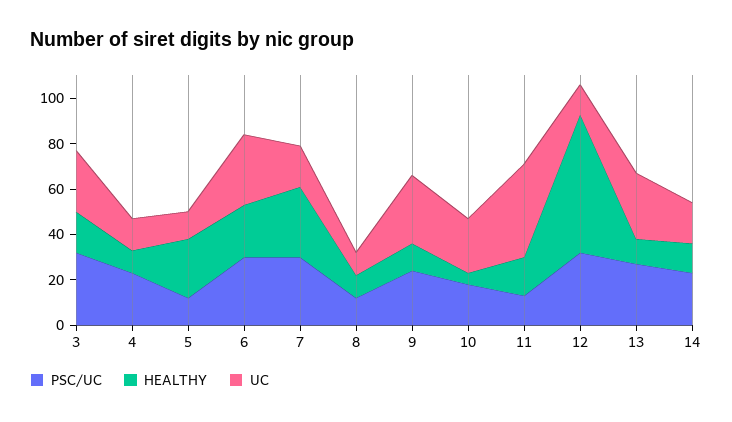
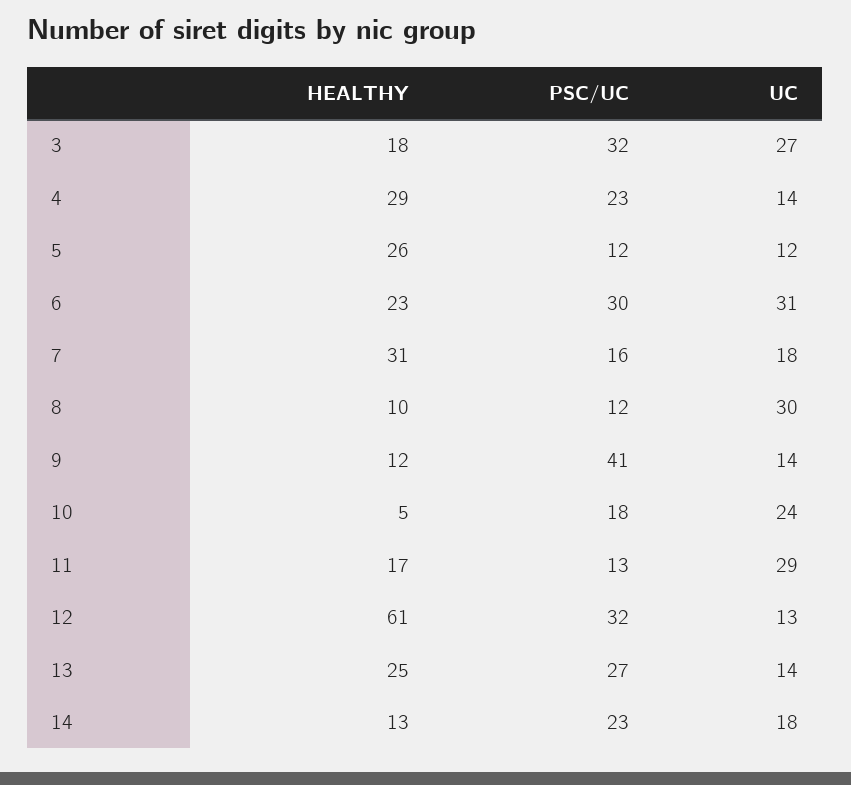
  {
    "PSC/UC": {
      "3": 32,
      "4": 23,
      "5": 12,
      "6": 30,
-     "7": 30,
+     "7": 16,
      "8": 12,
-     "9": 25,
+     "9": 41,
      "10": 18,
      "11": 13,
      "12": 32,
      "13": 27,
      "14": 23
    },
    "HEALTHY": {
      "3": 18,
-     "4": 10,
+     "4": 29,
      "5": 26,
      "6": 23,
      "7": 31,
      "8": 10,
      "9": 12,
      "10": 5,
      "11": 17,
      "12": 61,
-     "13": 10,
+     "13": 25,
      "14": 13
    },
    "UC": {
      "3": 27,
      "4": 14,
      "5": 12,
      "6": 31,
      "7": 18,
-     "8": 10,
+     "8": 30,
-     "9": 30,
+     "9": 14,
      "10": 24,
-     "11": 40,
+     "11": 29,
      "12": 13,
-     "13": 30,
+     "13": 14,
      "14": 18
    }
  }

